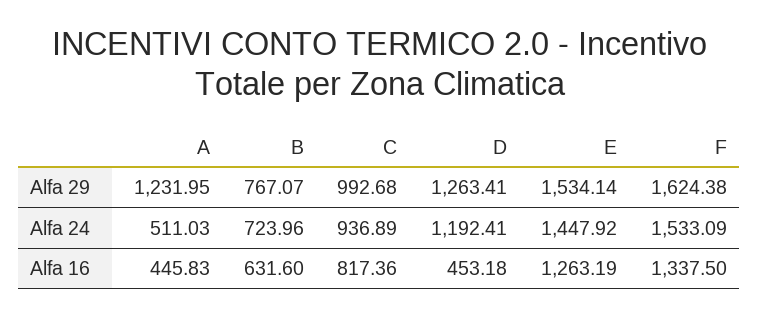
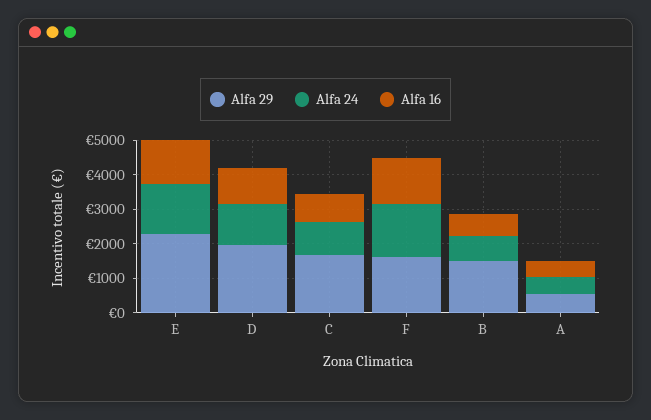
  {
    "Alfa 29": {
-     "A": 1231.95,
+     "A": 500,
-     "B": 767.07,
+     "B": 1500,
-     "C": 992.68,
+     "C": 1750,
-     "D": 1263.41,
+     "D": 2000,
-     "E": 1534.14,
+     "E": 2250,
      "F": 1624.38
    },
    "Alfa 24": {
      "A": 511.03,
      "B": 723.96,
      "C": 936.89,
      "D": 1192.41,
      "E": 1447.92,
      "F": 1533.09
    },
    "Alfa 16": {
      "A": 445.83,
      "B": 631.6,
      "C": 817.36,
-     "D": 453.18,
+     "D": 1000,
      "E": 1263.19,
      "F": 1337.5
    }
  }

